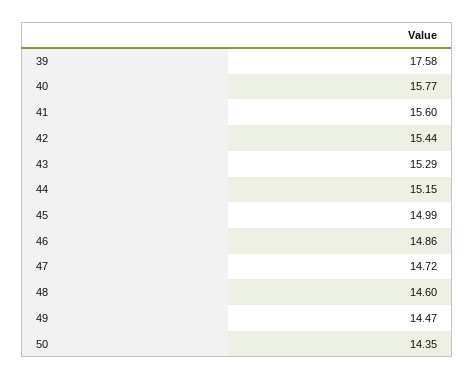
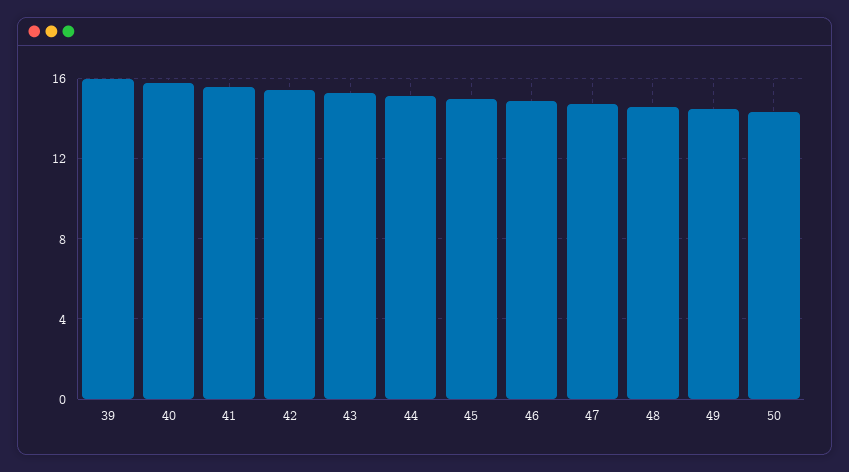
  {
-   "39": 17.58,
+   "39": 16,
    "40": 15.77,
    "41": 15.6,
    "42": 15.44,
    "43": 15.29,
    "44": 15.15,
    "45": 14.99,
    "46": 14.86,
    "47": 14.72,
    "48": 14.6,
    "49": 14.47,
    "50": 14.35
  }

